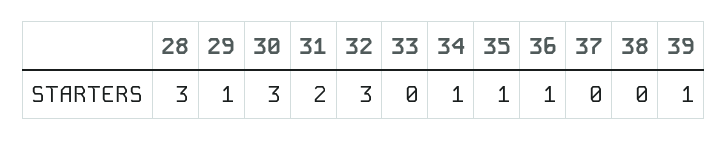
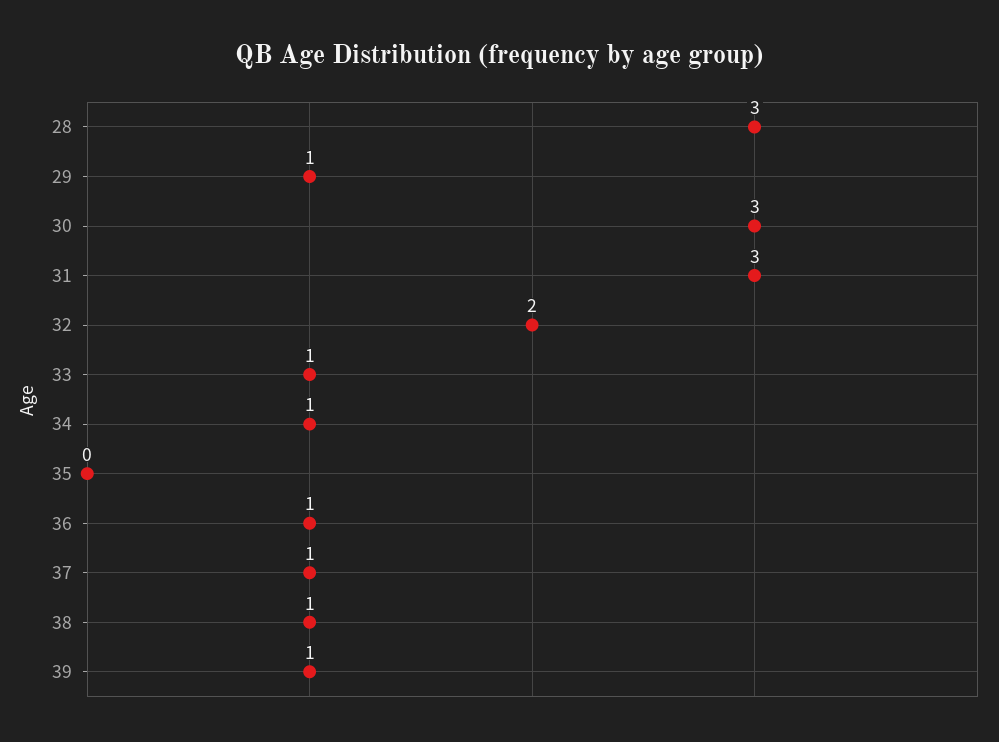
  {
    "28": 3,
    "29": 1,
    "30": 3,
-   "31": 2,
+   "31": 3,
-   "32": 3,
+   "32": 2,
-   "33": 0,
+   "33": 1,
    "34": 1,
-   "35": 1,
+   "35": 0,
    "36": 1,
-   "37": 0,
+   "37": 1,
-   "38": 0,
+   "38": 1,
    "39": 1
  }

